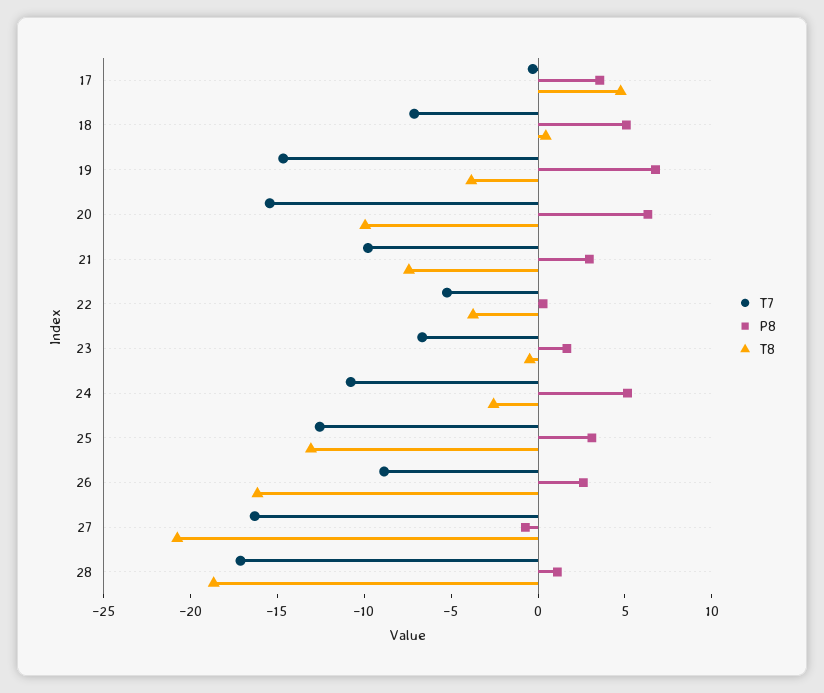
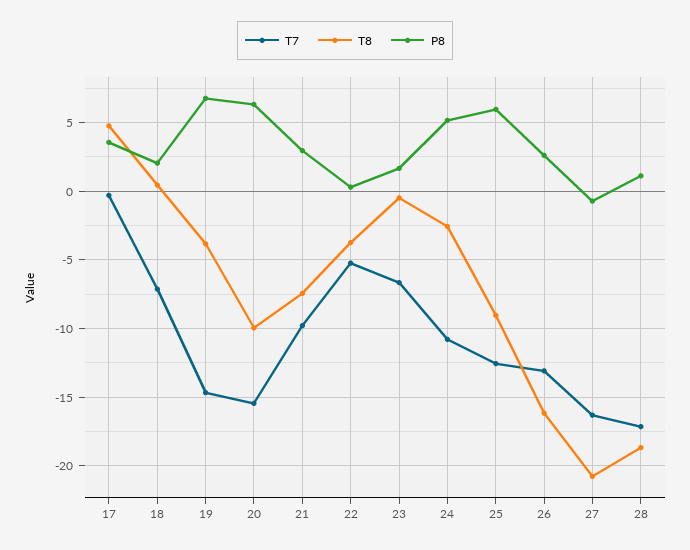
  {
    "T7": {
      "17": -0.5,
      "18": -7,
      "19": -14.5,
      "20": -15.5,
      "21": -10,
      "22": -5,
      "23": -6.5,
      "24": -11,
      "25": -12.5,
-     "26": -9,
+     "26": -13,
      "27": -16.5,
      "28": -17
    },
    "P8": {
      "17": 3.5,
-     "18": 5,
+     "18": 2,
      "19": 7,
      "20": 6.5,
      "21": 3,
      "22": 0.5,
      "23": 1.5,
      "24": 5,
-     "25": 3,
+     "25": 6,
      "26": 2.5,
      "27": -0.5,
      "28": 1
    },
    "T8": {
      "17": 5,
      "18": 0.5,
      "19": -4,
      "20": -10,
      "21": -7.5,
      "22": -3.5,
      "23": -0.5,
      "24": -2.5,
-     "25": -13,
+     "25": -9,
      "26": -16,
      "27": -21,
      "28": -18.5
    }
  }

